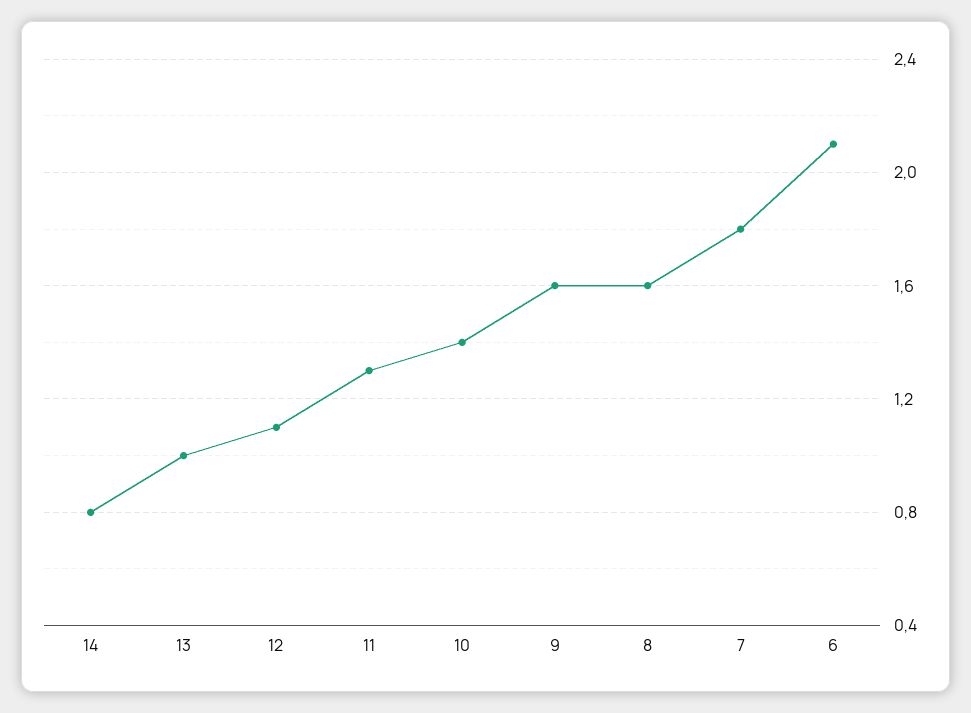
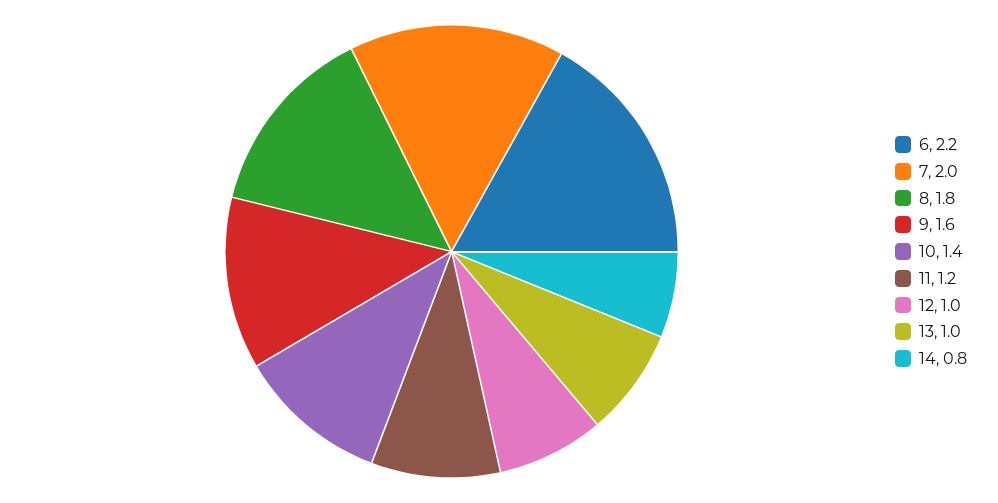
  {
    "14": 0.8,
    "13": 1,
-   "12": 1.1,
+   "12": 1,
-   "11": 1.3,
+   "11": 1.2,
    "10": 1.4,
    "9": 1.6,
-   "8": 1.6,
+   "8": 1.8,
-   "7": 1.8,
+   "7": 2,
-   "6": 2.1
+   "6": 2.2
  }

